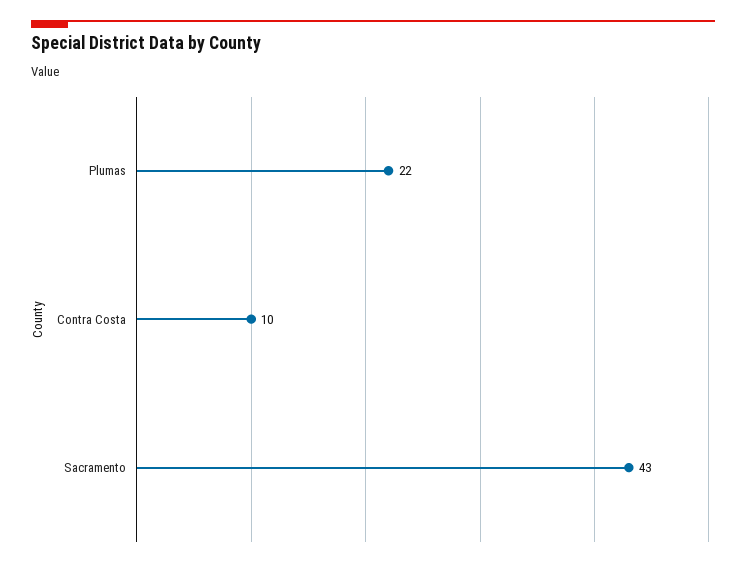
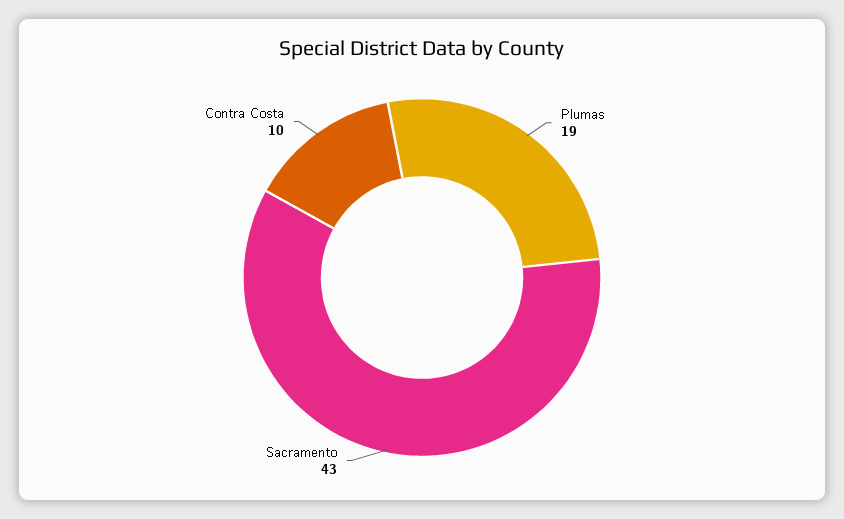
  {
-   "Plumas": 22,
+   "Plumas": 19,
    "Contra Costa": 10,
    "Sacramento": 43
  }

